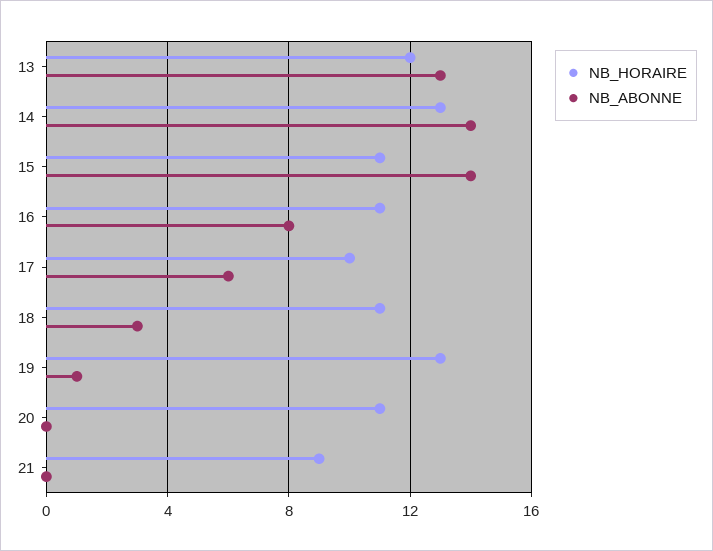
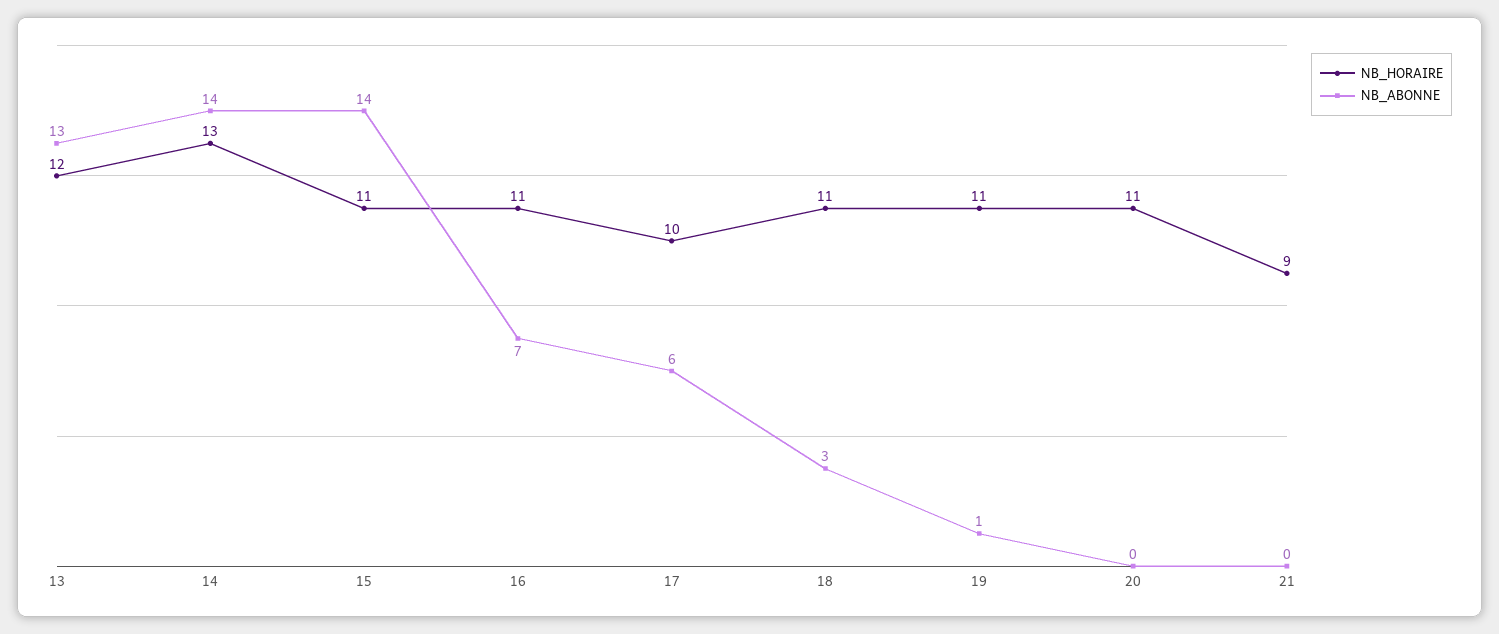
  {
    "NB_HORAIRE": {
      "13": 12,
      "14": 13,
      "15": 11,
      "16": 11,
      "17": 10,
      "18": 11,
-     "19": 13,
+     "19": 11,
      "20": 11,
      "21": 9
    },
    "NB_ABONNE": {
      "13": 13,
      "14": 14,
      "15": 14,
-     "16": 8,
+     "16": 7,
      "17": 6,
      "18": 3,
      "19": 1,
      "20": 0,
      "21": 0
    }
  }

